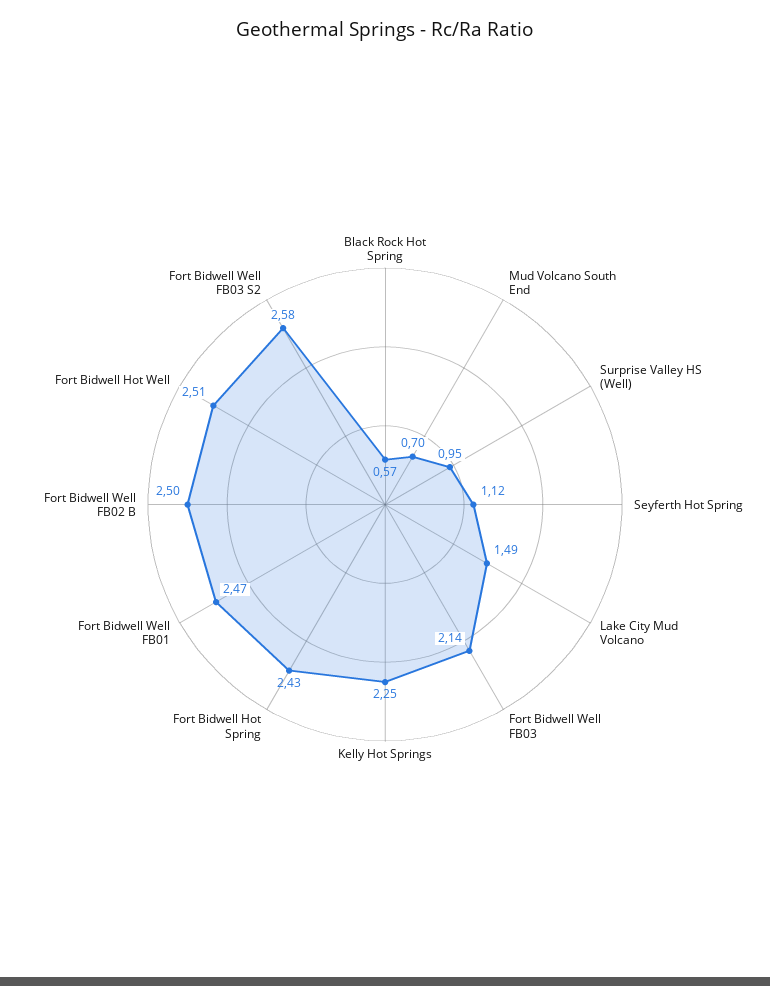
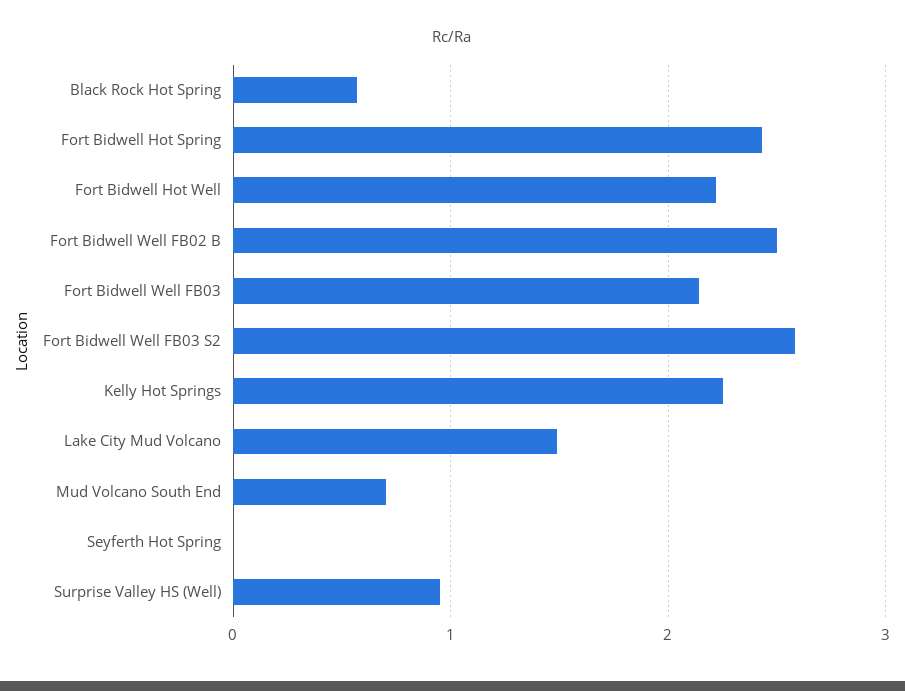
  {
    "Black Rock Hot Spring": 0.57,
    "Mud Volcano South End": 0.7,
    "Surprise Valley HS (Well)": 0.95,
-   "Seyferth Hot Spring": 1.12,
+   "Seyferth Hot Spring": 0,
    "Lake City Mud Volcano": 1.49,
    "Fort Bidwell Well FB03": 2.14,
    "Kelly Hot Springs": 2.25,
    "Fort Bidwell Hot Spring": 2.43,
-   "Fort Bidwell Well FB01": 2.47,
    "Fort Bidwell Well FB02 B": 2.5,
-   "Fort Bidwell Hot Well": 2.51,
+   "Fort Bidwell Hot Well": 2.2,
    "Fort Bidwell Well FB03 S2": 2.58
  }

